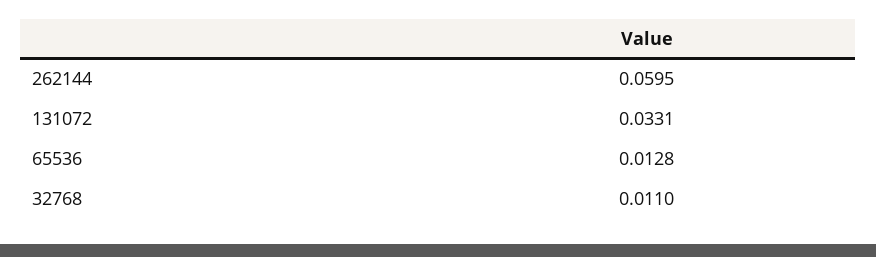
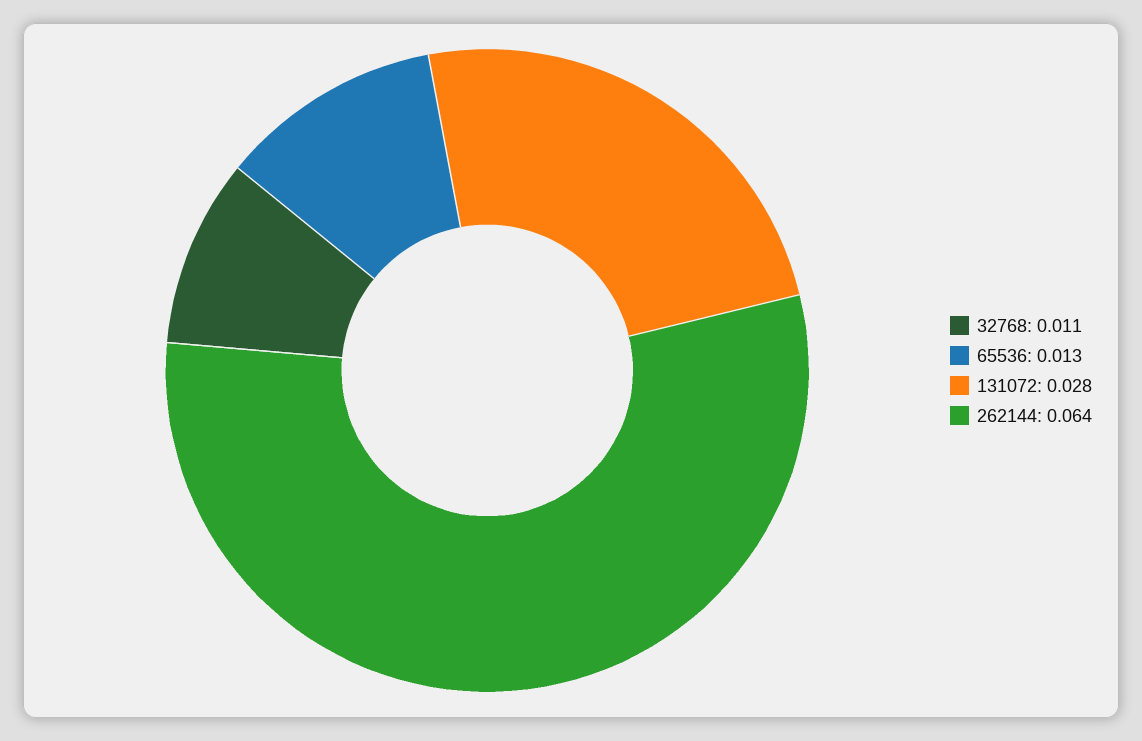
  {
-   "262144": 0.0595,
+   "262144": 0.064,
-   "131072": 0.0331,
+   "131072": 0.028,
    "65536": 0.0128,
    "32768": 0.011
  }

